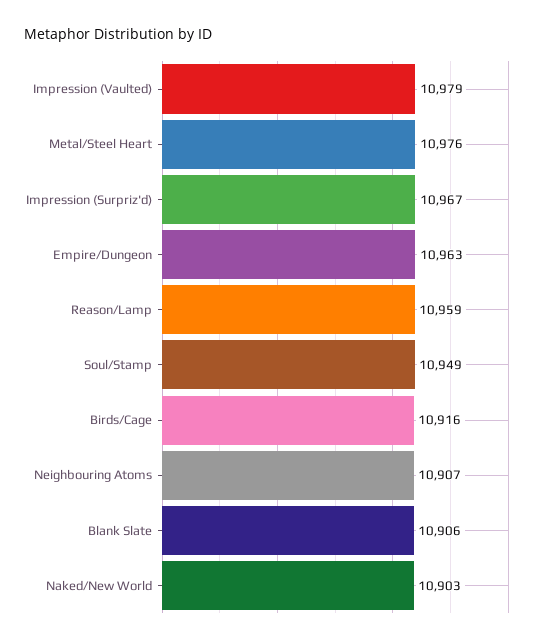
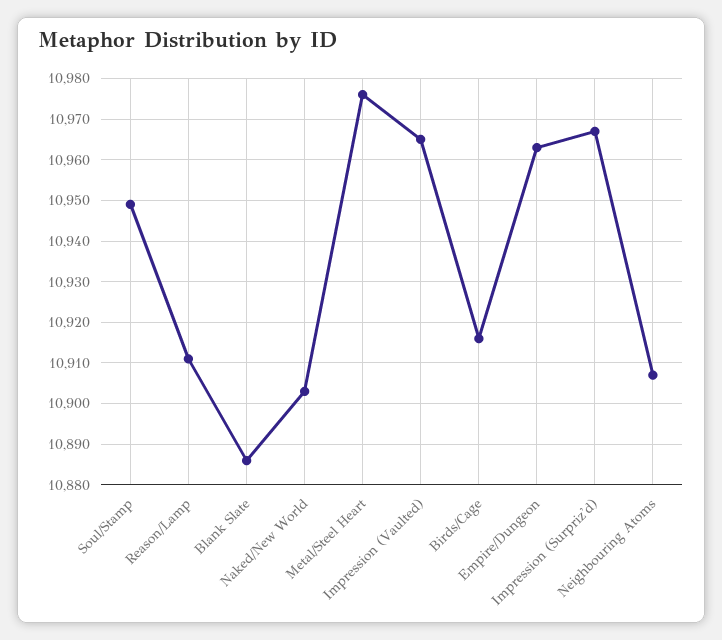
  {
-   "Impression (Vaulted)": 10979,
+   "Impression (Vaulted)": 10965,
    "Metal/Steel Heart": 10976,
    "Impression (Surpriz'd)": 10967,
    "Empire/Dungeon": 10963,
-   "Reason/Lamp": 10959,
+   "Reason/Lamp": 10910,
    "Soul/Stamp": 10949,
    "Birds/Cage": 10916,
    "Neighbouring Atoms": 10907,
-   "Blank Slate": 10906,
+   "Blank Slate": 10885,
    "Naked/New World": 10903
  }

